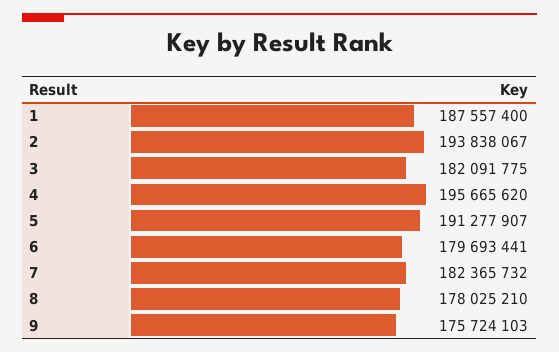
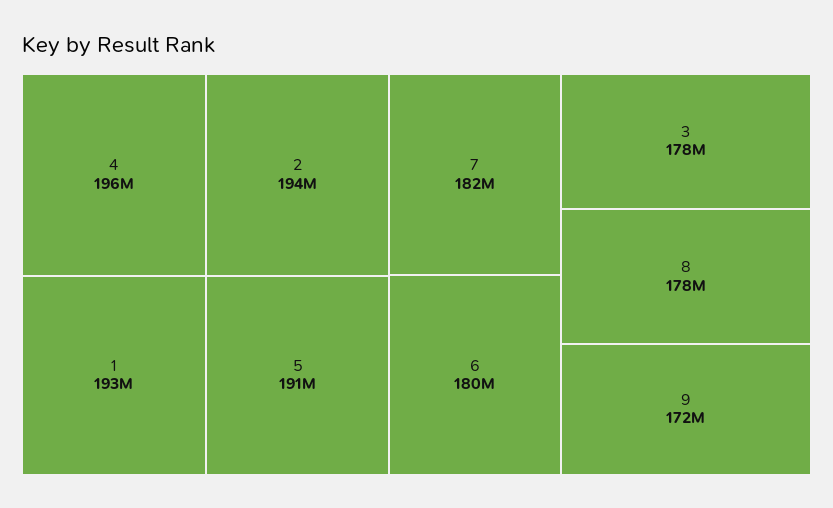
  {
-   "1": 187557400,
+   "1": 193000000,
    "2": 193838067,
-   "3": 182091775,
+   "3": 178000000,
    "4": 195665620,
    "5": 191277907,
    "6": 179693441,
    "7": 182365732,
    "8": 178025210,
-   "9": 175724103
+   "9": 172000000
  }

